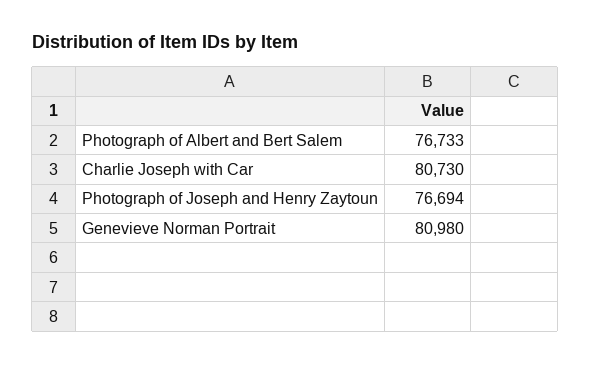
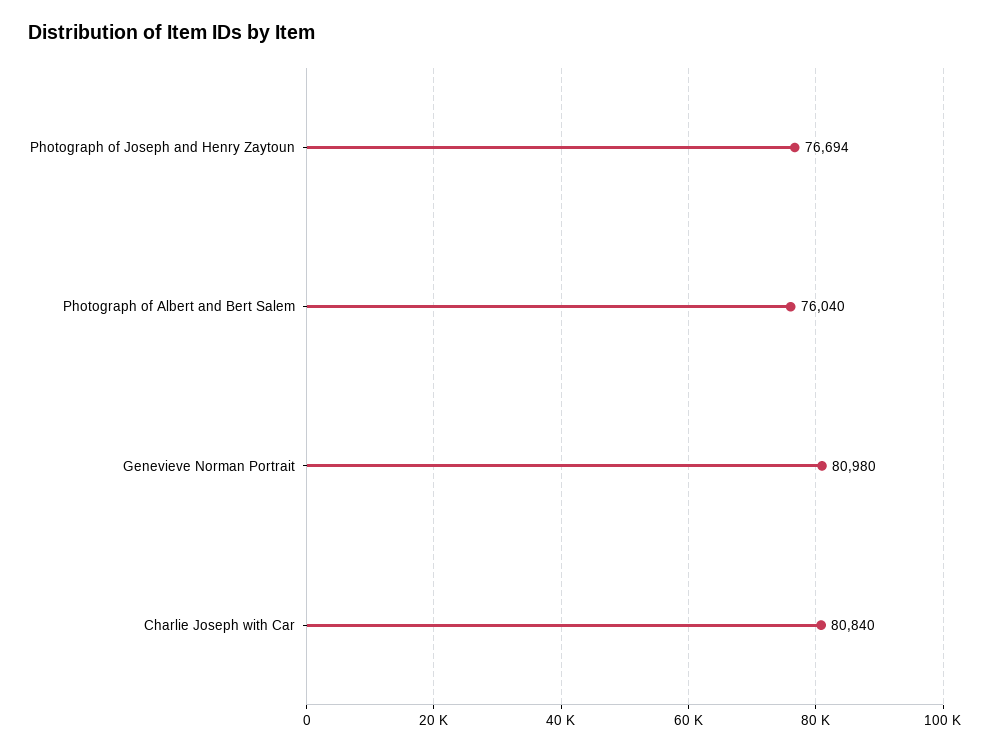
  {
-   "Photograph of Albert and Bert Salem": 76733,
+   "Photograph of Albert and Bert Salem": 76040,
-   "Charlie Joseph with Car": 80730,
+   "Charlie Joseph with Car": 80840,
    "Photograph of Joseph and Henry Zaytoun": 76694,
    "Genevieve Norman Portrait": 80980
  }

